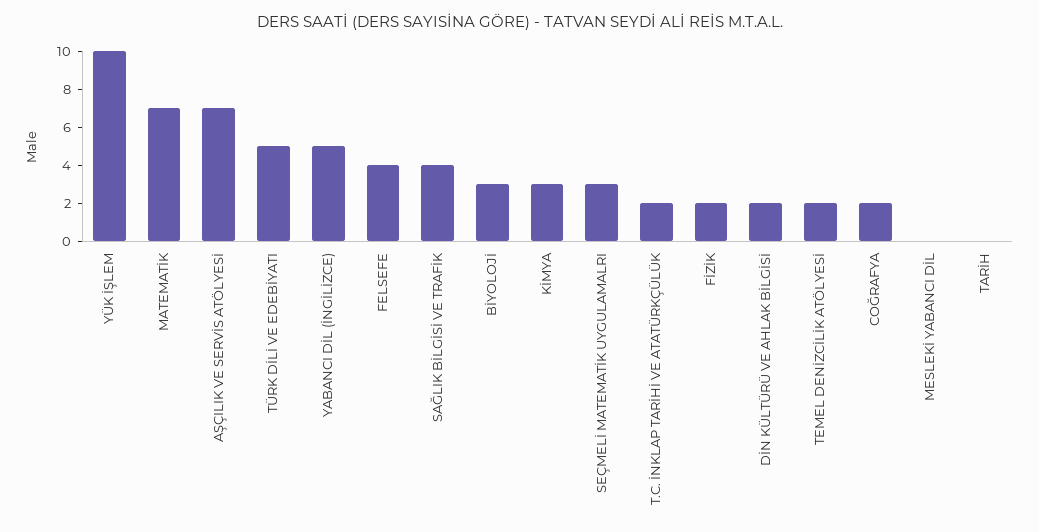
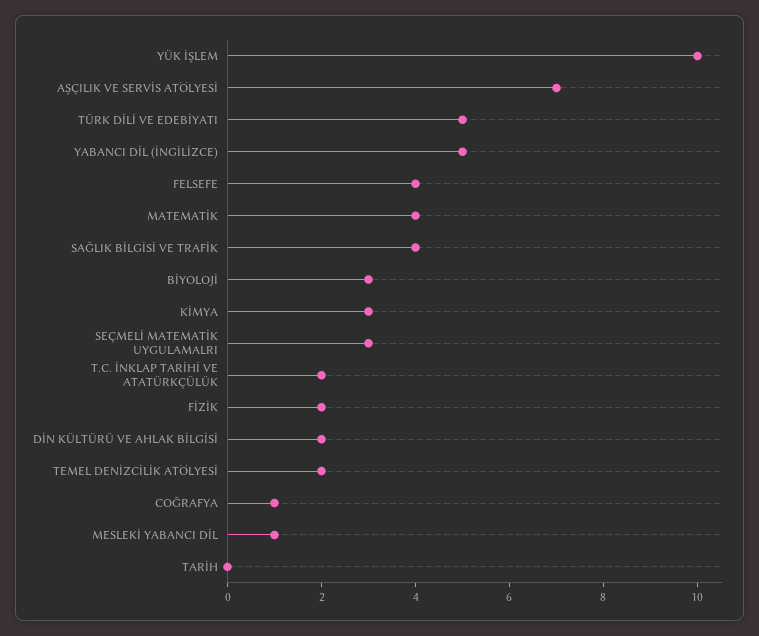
  {
    "YÜK İŞLEM": 10,
-   "MATEMATİK": 7,
+   "MATEMATİK": 4,
    "AŞÇILIK VE SERVİS ATÖLYESİ": 7,
    "TÜRK DİLİ VE EDEBİYATI": 5,
    "YABANCI DİL (İNGİLİZCE)": 5,
    "FELSEFE": 4,
    "SAĞLIK BİLGİSİ VE TRAFİK": 4,
    "BİYOLOJİ": 3,
    "KİMYA": 3,
    "SEÇMELİ MATEMATİK UYGULAMALRI": 3,
    "T.C. İNKLAP TARİHİ VE ATATÜRKÇÜLÜK": 2,
    "FİZİK": 2,
    "DİN KÜLTÜRÜ VE AHLAK BİLGİSİ": 2,
    "TEMEL DENİZCİLİK ATÖLYESİ": 2,
-   "COĞRAFYA": 2,
+   "COĞRAFYA": 1,
-   "MESLEKİ YABANCI DİL": 0,
+   "MESLEKİ YABANCI DİL": 1,
    "TARİH": 0
  }

